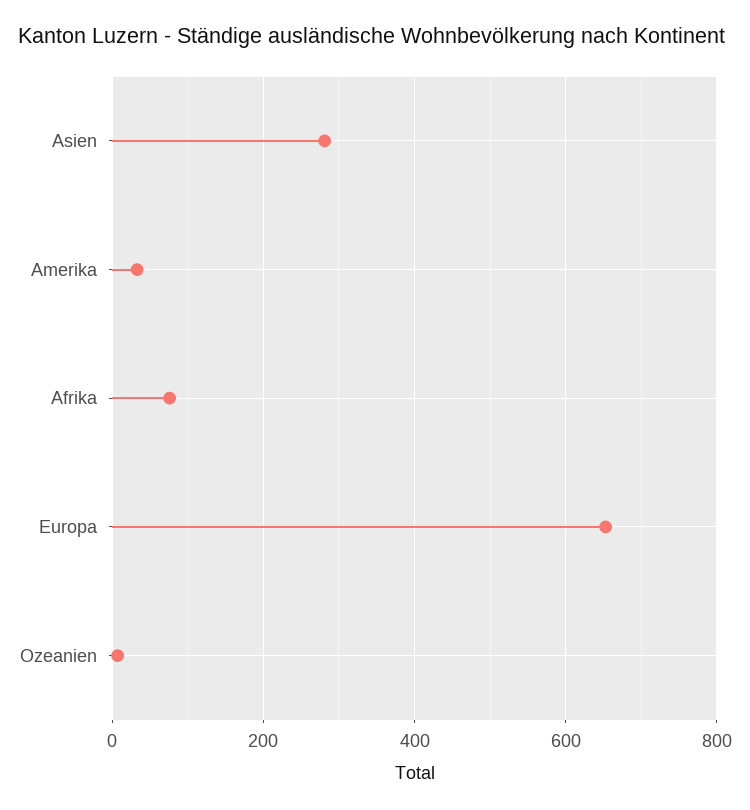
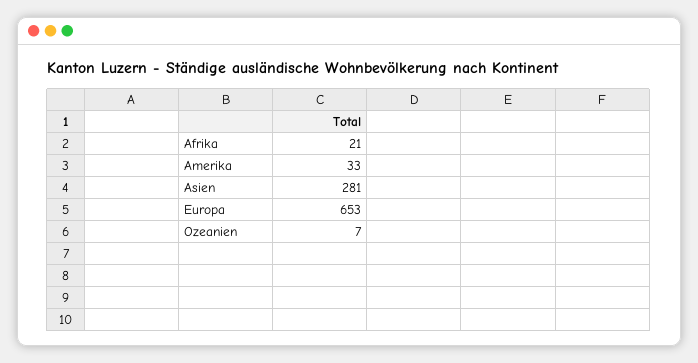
  {
    "Asien": 281,
    "Amerika": 33,
-   "Afrika": 80,
+   "Afrika": 21,
    "Europa": 653,
    "Ozeanien": 7
  }

